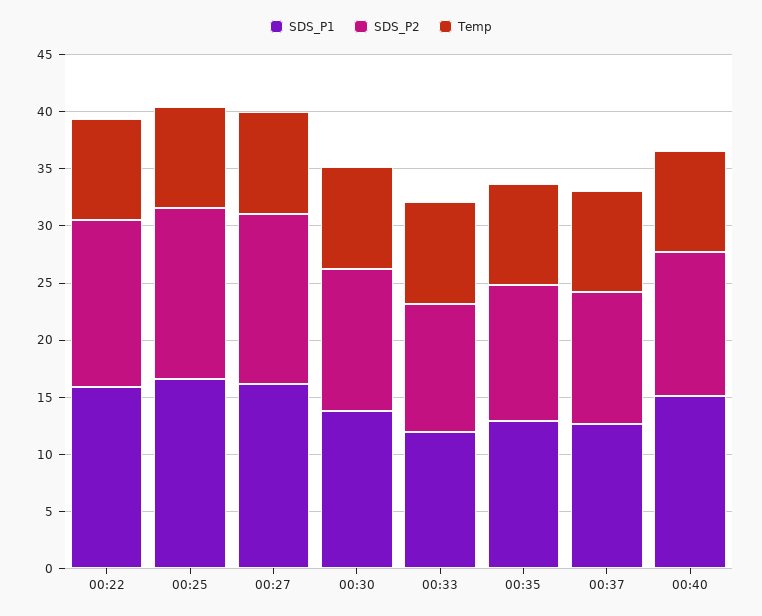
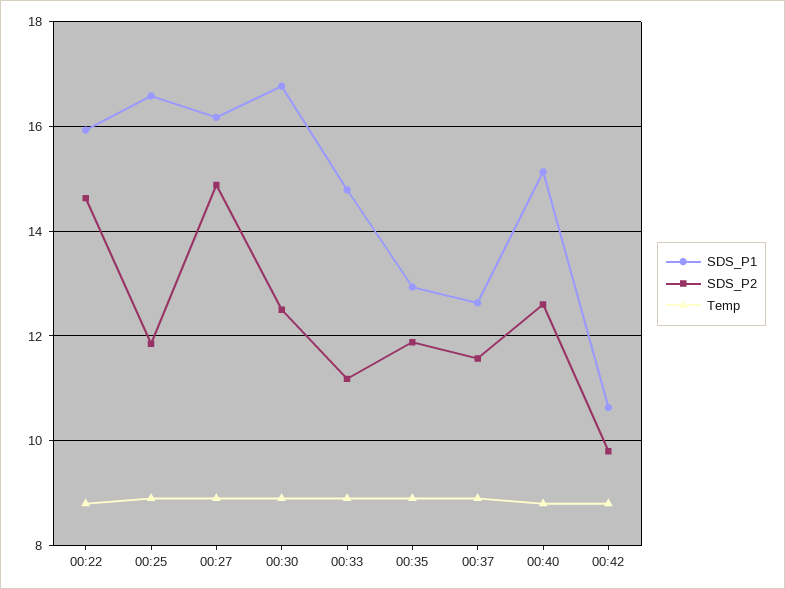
  {
    "SDS_P1": {
      "00:22": 16,
      "00:25": 16.6,
      "00:27": 16.2,
-     "00:30": 14,
+     "00:30": 16.8,
-     "00:33": 12,
+     "00:33": 14.8,
      "00:35": 13,
      "00:37": 12.6,
-     "00:40": 15.2
+     "00:40": 15.2,
+     "00:42": 10.6
    },
    "SDS_P2": {
      "00:22": 14.6,
-     "00:25": 15,
+     "00:25": 11.8,
      "00:27": 14.8,
      "00:30": 12.6,
      "00:33": 11.2,
      "00:35": 11.8,
      "00:37": 11.6,
-     "00:40": 12.6
+     "00:40": 12.6,
+     "00:42": 9.8
    },
    "Temp": {
      "00:22": 8.8,
      "00:25": 9,
      "00:27": 9,
      "00:30": 9,
      "00:33": 9,
      "00:35": 9,
      "00:37": 9,
-     "00:40": 8.8
+     "00:40": 8.8,
+     "00:42": 8.8
    }
  }

